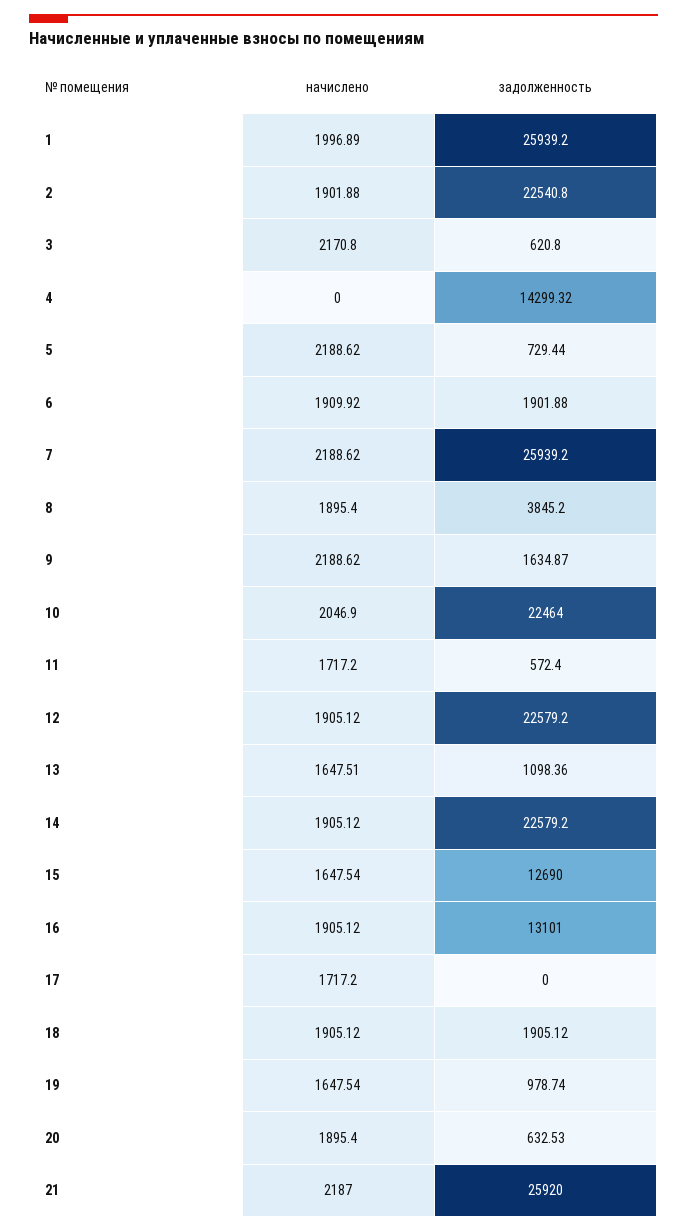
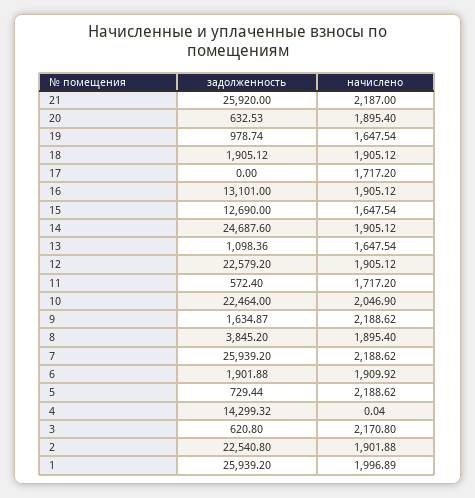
  {
    "начислено": {
      "1": 1996.89,
      "2": 1901.88,
      "3": 2170.8,
-     "4": 0,
+     "4": 0.04,
      "5": 2188.62,
      "6": 1909.92,
      "7": 2188.62,
      "8": 1895.4,
      "9": 2188.62,
      "10": 2046.9,
      "11": 1717.2,
      "12": 1905.12,
-     "13": 1647.51,
+     "13": 1647.54,
      "14": 1905.12,
      "15": 1647.54,
      "16": 1905.12,
      "17": 1717.2,
      "18": 1905.12,
      "19": 1647.54,
      "20": 1895.4,
      "21": 2187
    },
    "задолженность": {
      "1": 25939.2,
      "2": 22540.8,
      "3": 620.8,
      "4": 14299.32,
      "5": 729.44,
      "6": 1901.88,
      "7": 25939.2,
      "8": 3845.2,
      "9": 1634.87,
      "10": 22464,
      "11": 572.4,
      "12": 22579.2,
      "13": 1098.36,
-     "14": 22579.2,
+     "14": 24687.6,
      "15": 12690,
      "16": 13101,
      "17": 0,
      "18": 1905.12,
      "19": 978.74,
      "20": 632.53,
      "21": 25920
    }
  }

